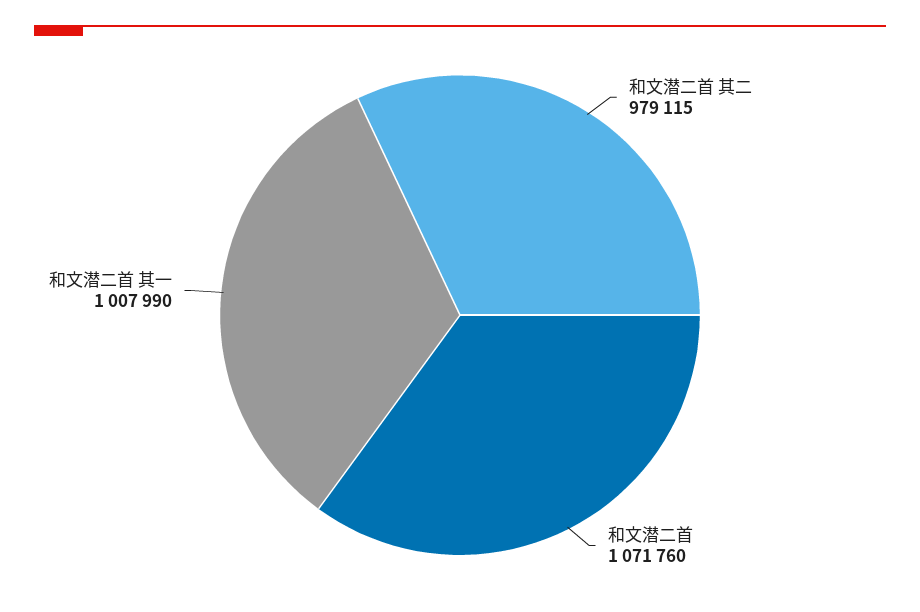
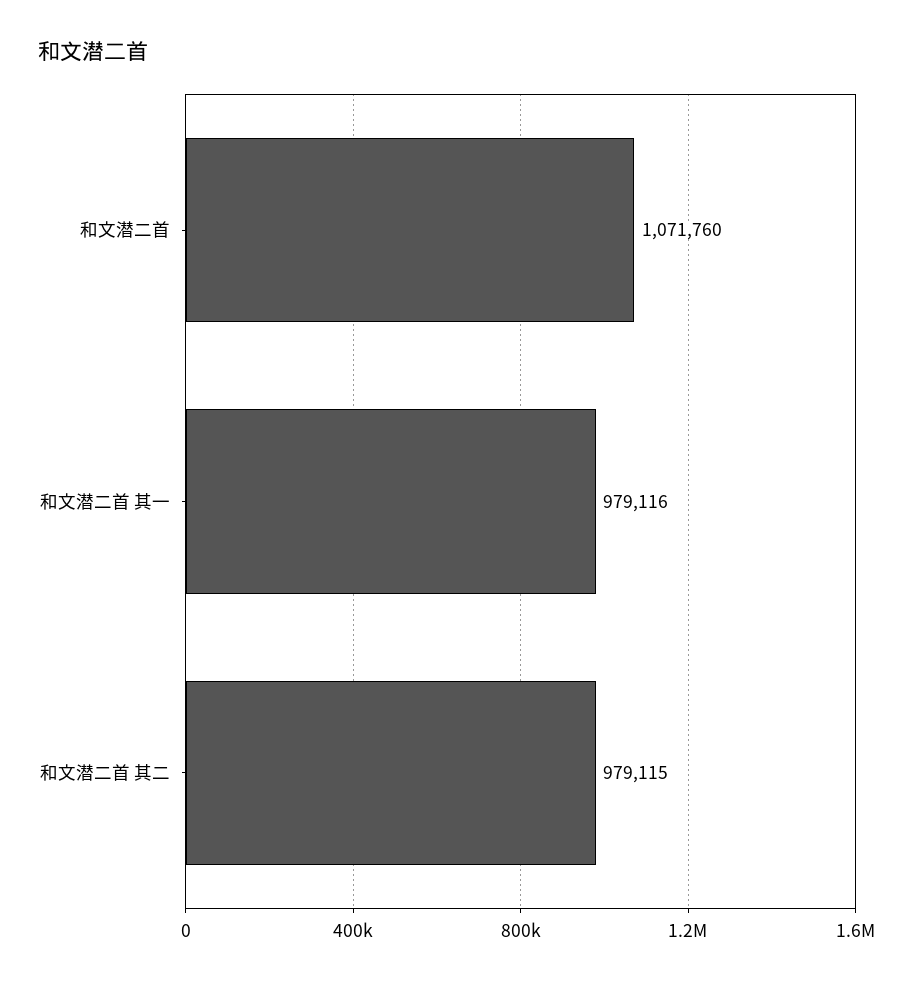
  {
    "和文潜二首 其二": 979115,
    "和文潜二首": 1071760,
-   "和文潜二首 其一": 1007990
+   "和文潜二首 其一": 979116
  }

